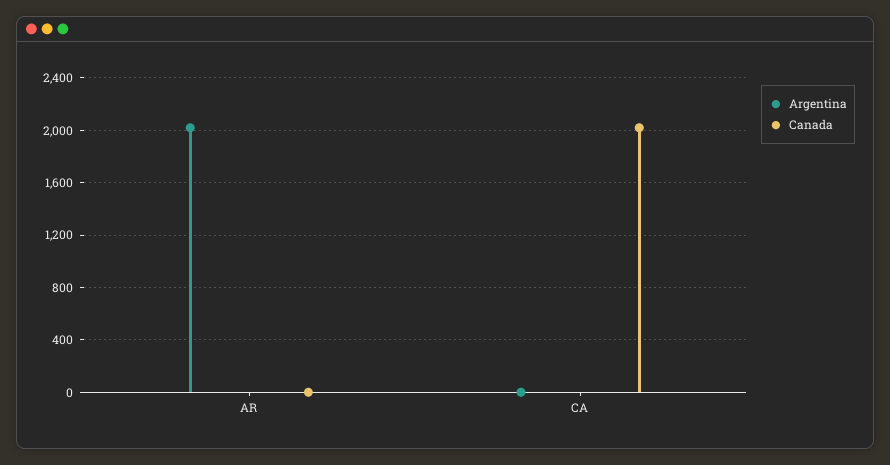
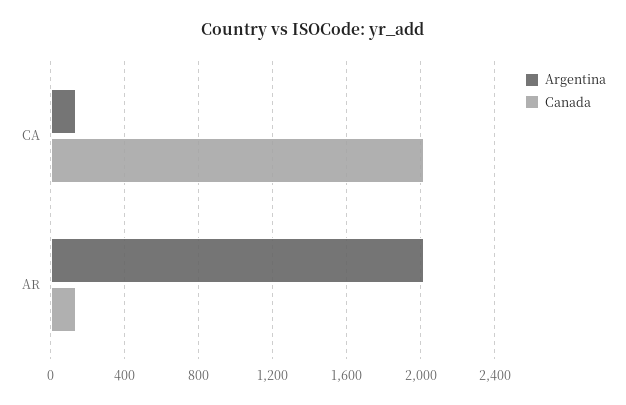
  {
    "Argentina": {
      "AR": 2000,
-     "CA": 0
+     "CA": 150
    },
    "Canada": {
-     "AR": 0,
+     "AR": 150,
      "CA": 2000
    }
  }

